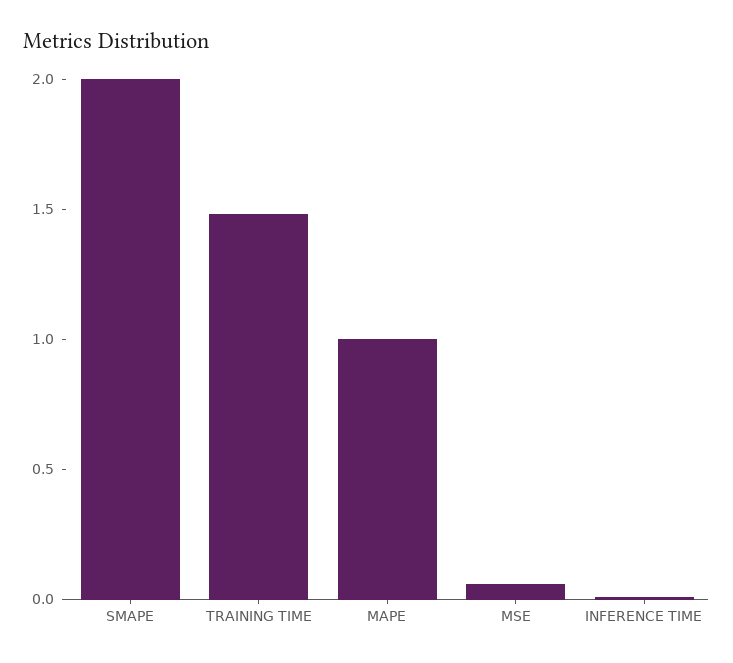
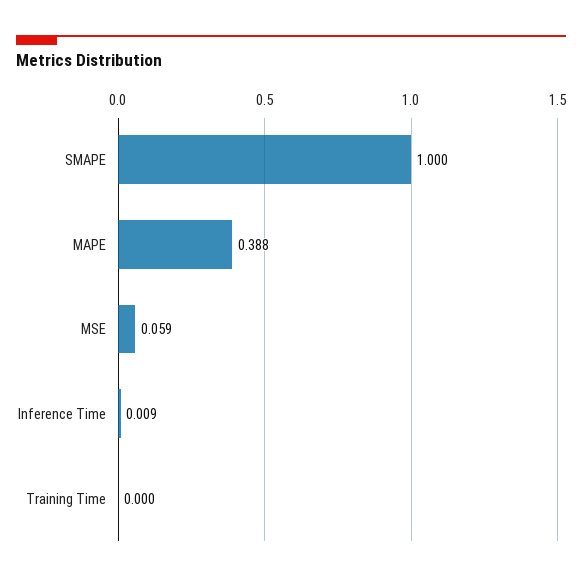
  {
-   "SMAPE": 2,
+   "SMAPE": 1,
-   "TRAINING TIME": 1.5,
+   "TRAINING TIME": 0,
-   "MAPE": 1,
+   "MAPE": 0.388,
    "MSE": 0.059,
    "INFERENCE TIME": 0.009
  }

